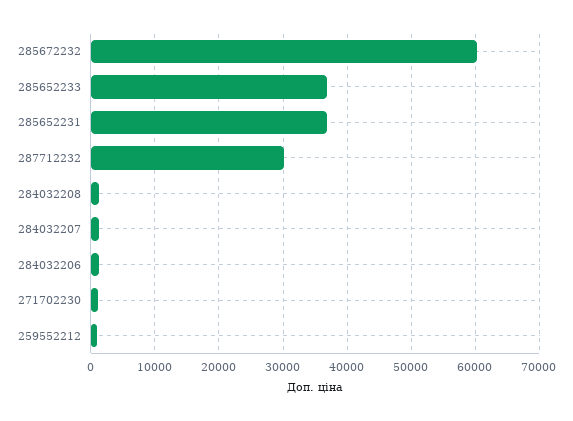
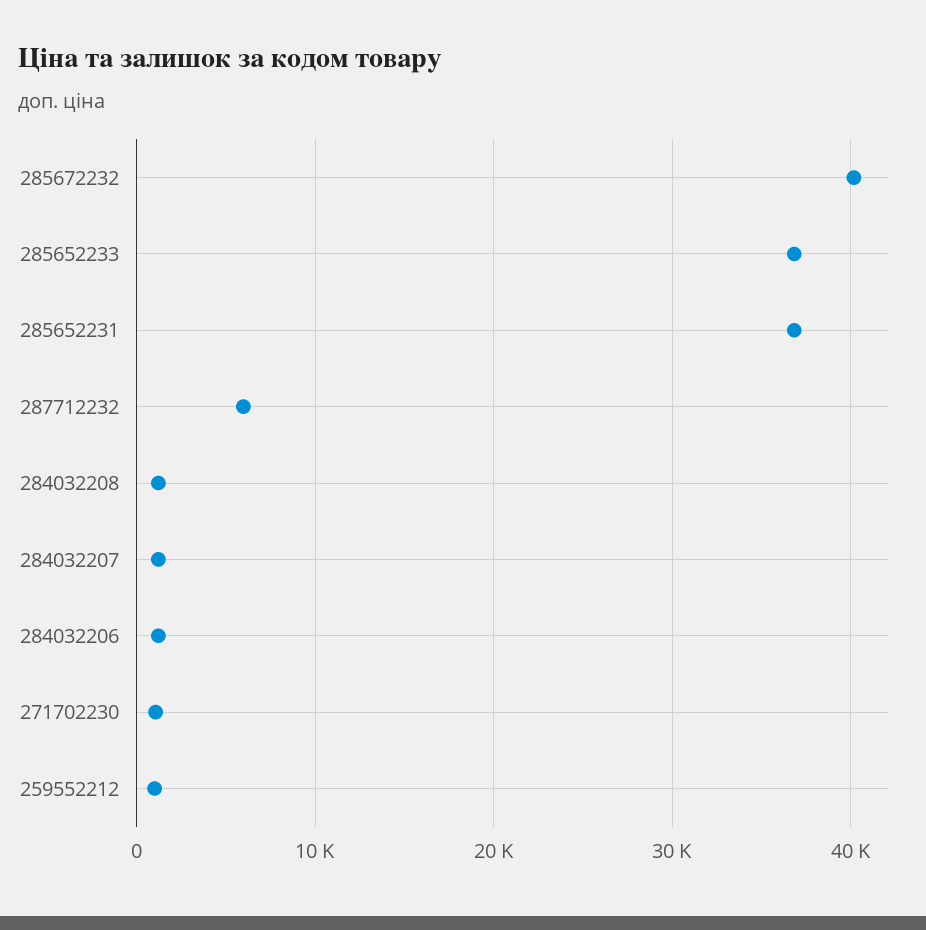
  {
-   "285672232": 60000,
+   "285672232": 40000,
    "285652233": 37000,
    "285652231": 37000,
-   "287712232": 30000,
+   "287712232": 6000,
    "284032208": 1000,
    "284032207": 1000,
    "284032206": 1000,
    "271702230": 1000,
    "259552212": 1000
  }

